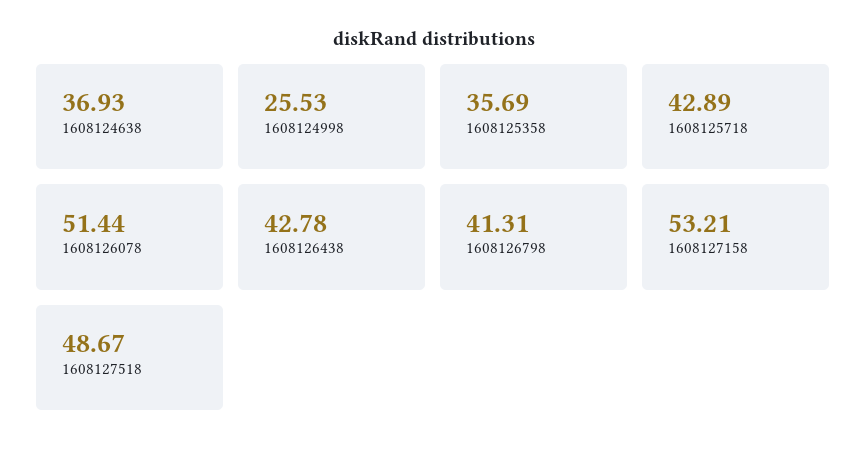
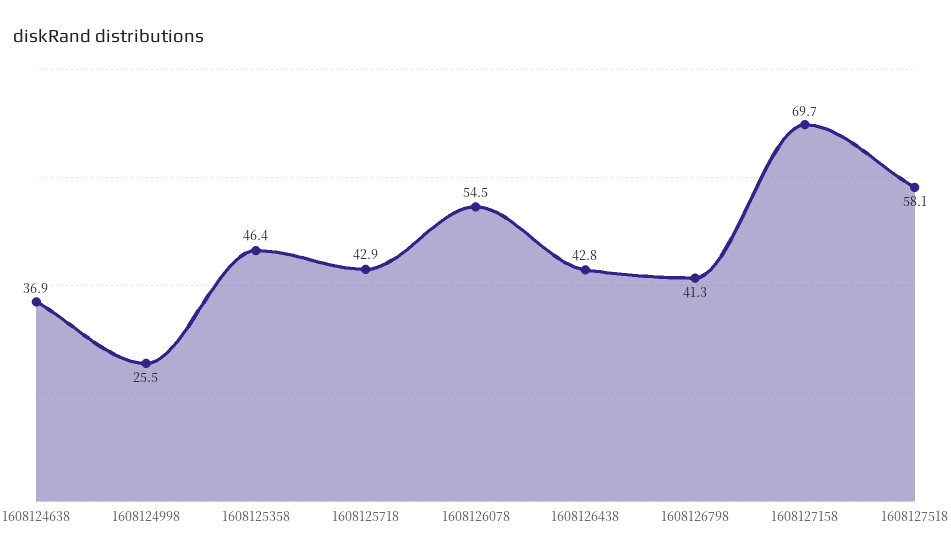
  {
    "1608124638": 36.93,
    "1608124998": 25.53,
-   "1608125358": 35.69,
+   "1608125358": 46.4,
    "1608125718": 42.89,
-   "1608126078": 51.44,
+   "1608126078": 54.5,
    "1608126438": 42.78,
    "1608126798": 41.31,
-   "1608127158": 53.21,
+   "1608127158": 69.7,
-   "1608127518": 48.67
+   "1608127518": 58.1
  }

